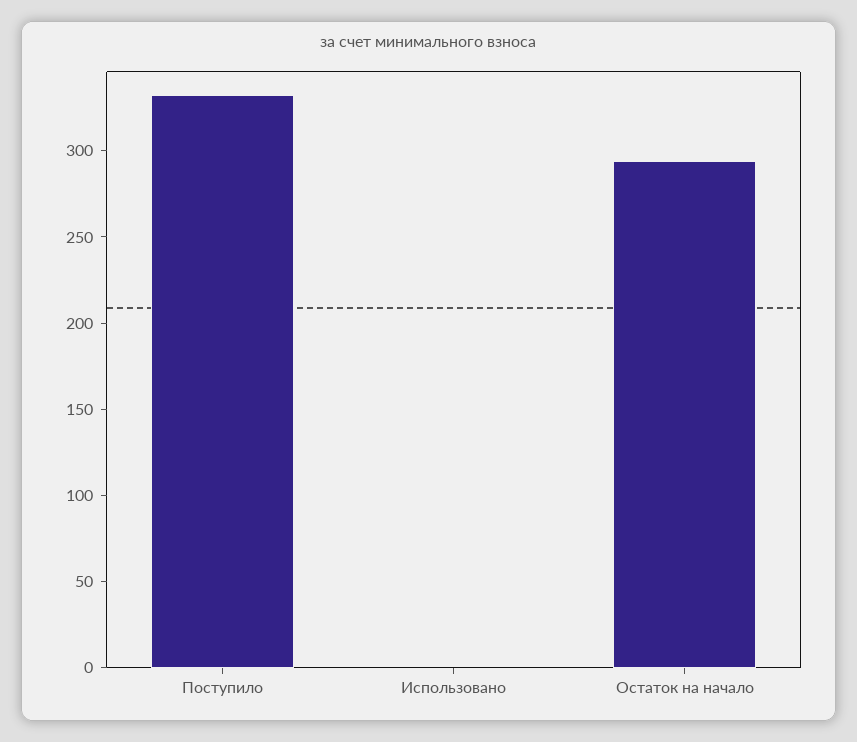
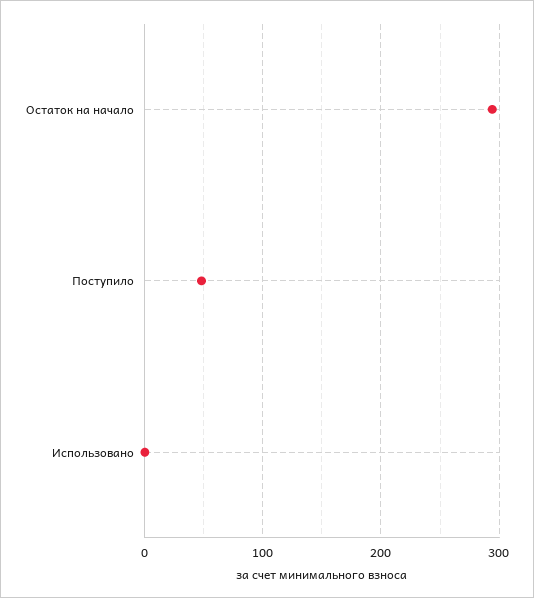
  {
-   "Поступило": 330,
+   "Поступило": 50,
    "Использовано": 0,
    "Остаток на начало": 290
  }

